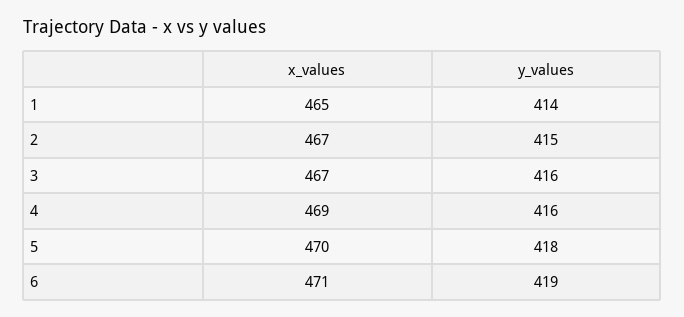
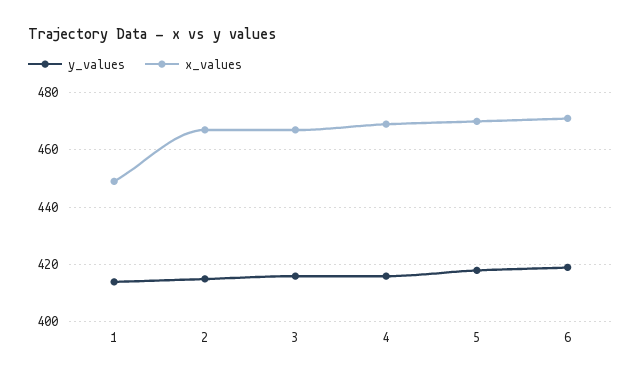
  {
    "x_values": {
-     "1": 465,
+     "1": 450,
      "2": 467,
      "3": 467,
      "4": 469,
      "5": 470,
      "6": 471
    },
    "y_values": {
      "1": 414,
      "2": 415,
      "3": 416,
      "4": 416,
      "5": 418,
      "6": 419
    }
  }

